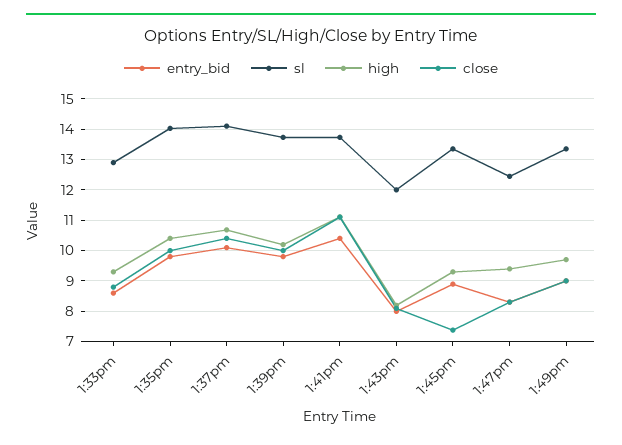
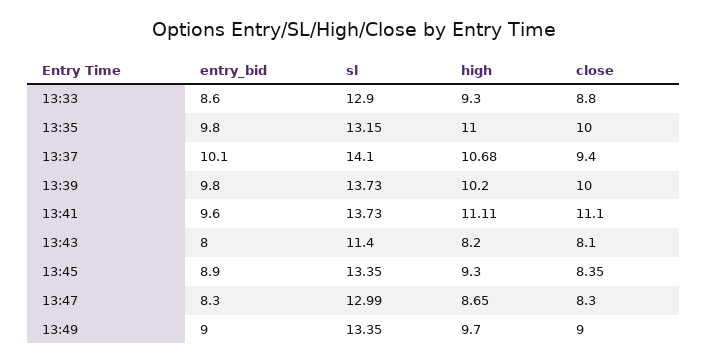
  {
    "entry_bid": {
      "1:33pm": 8.6,
      "1:35pm": 9.8,
      "1:37pm": 10.1,
      "1:39pm": 9.8,
-     "1:41pm": 10.4,
+     "1:41pm": 9.6,
      "1:43pm": 8,
      "1:45pm": 8.9,
      "1:47pm": 8.3,
      "1:49pm": 9
    },
    "sl": {
      "1:33pm": 12.9,
-     "1:35pm": 14,
+     "1:35pm": 13.15,
      "1:37pm": 14.1,
      "1:39pm": 13.73,
      "1:41pm": 13.73,
-     "1:43pm": 12,
+     "1:43pm": 11.4,
      "1:45pm": 13.35,
-     "1:47pm": 12.4,
+     "1:47pm": 12.99,
      "1:49pm": 13.35
    },
    "high": {
      "1:33pm": 9.3,
-     "1:35pm": 10.4,
+     "1:35pm": 11,
      "1:37pm": 10.68,
      "1:39pm": 10.2,
      "1:41pm": 11.11,
      "1:43pm": 8.2,
      "1:45pm": 9.3,
-     "1:47pm": 9.4,
+     "1:47pm": 8.65,
      "1:49pm": 9.7
    },
    "close": {
      "1:33pm": 8.8,
      "1:35pm": 10,
-     "1:37pm": 10.4,
+     "1:37pm": 9.4,
      "1:39pm": 10,
      "1:41pm": 11.1,
      "1:43pm": 8.1,
-     "1:45pm": 7.4,
+     "1:45pm": 8.35,
      "1:47pm": 8.3,
      "1:49pm": 9
    }
  }

